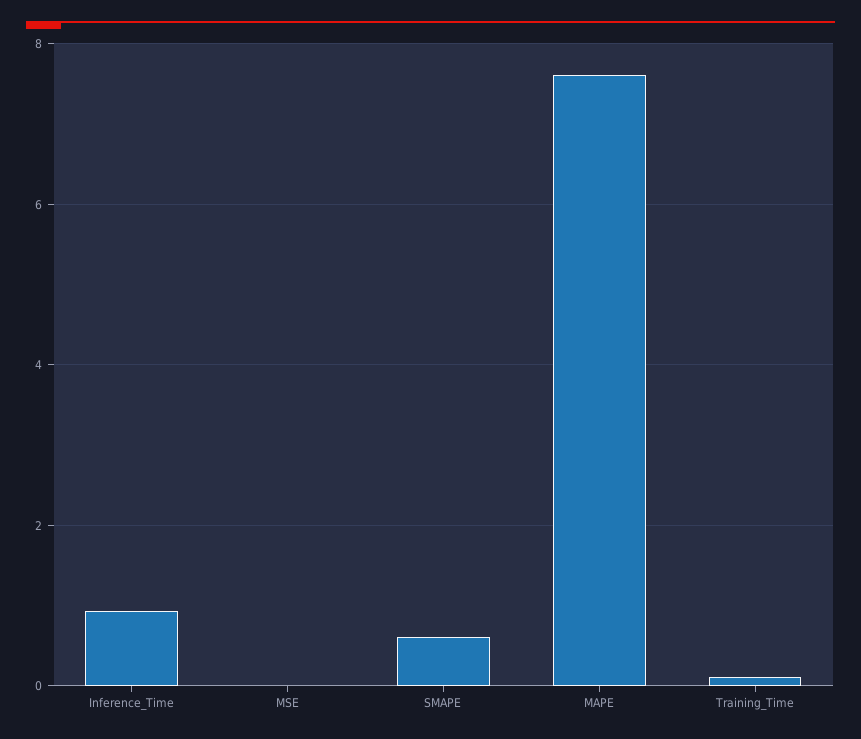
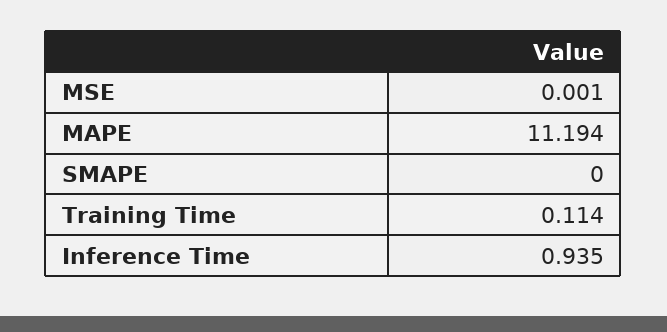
  {
    "Inference_Time": 0.935,
    "MSE": 0.001,
-   "SMAPE": 0.6,
+   "SMAPE": 0,
-   "MAPE": 7.6,
+   "MAPE": 11.194,
    "Training_Time": 0.114
  }

